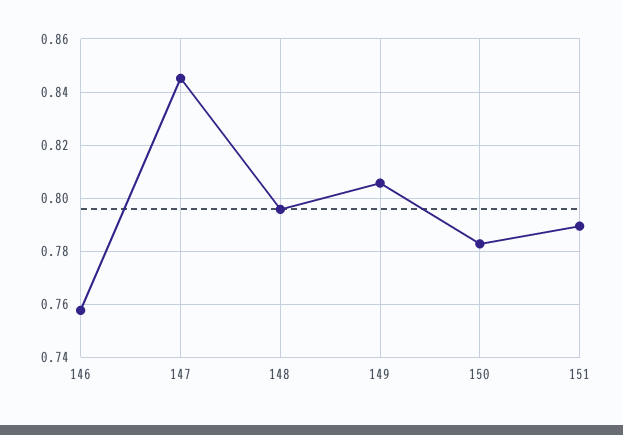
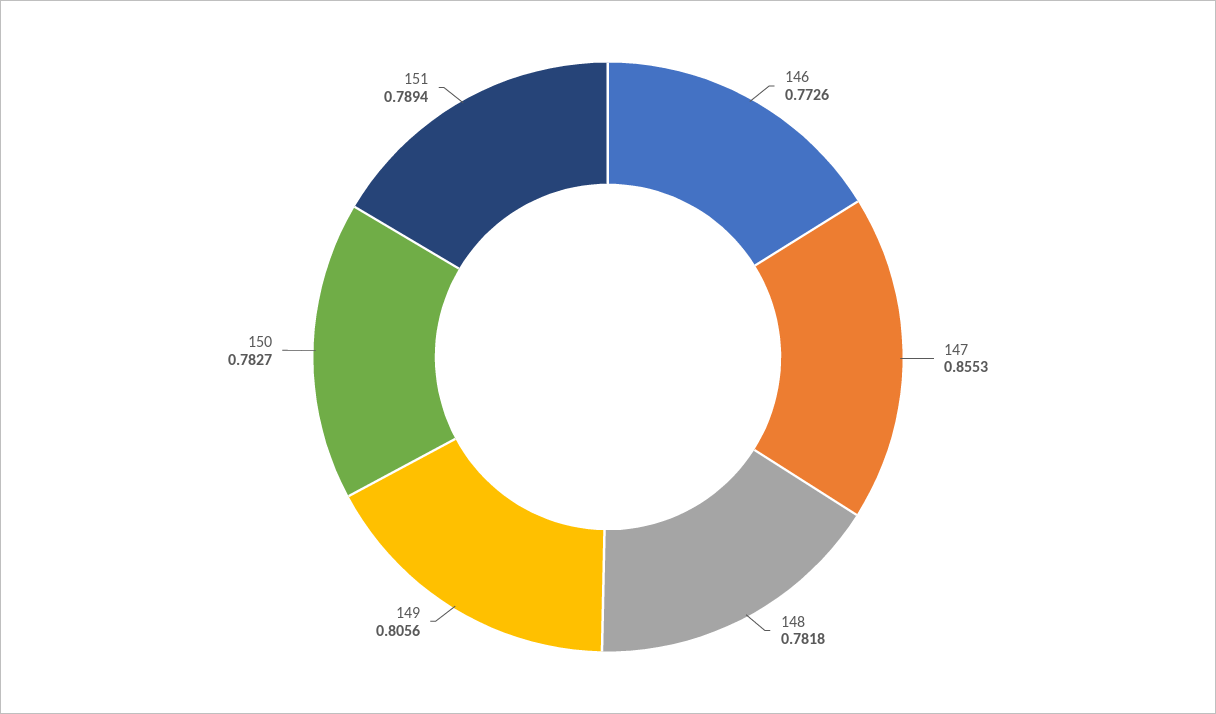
  {
-   "146": 0.7575,
+   "146": 0.7726,
-   "147": 0.845,
+   "147": 0.8553,
-   "148": 0.795,
+   "148": 0.7818,
    "149": 0.8056,
    "150": 0.7827,
    "151": 0.7894
  }

